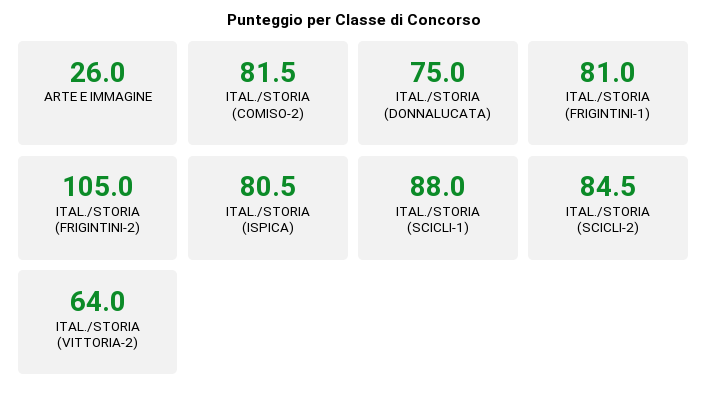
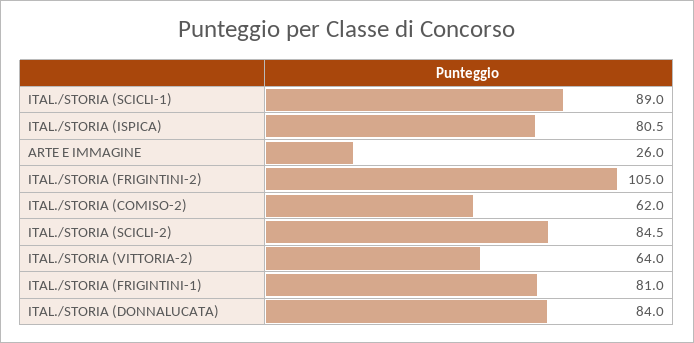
  {
    "ARTE E IMMAGINE": 26,
-   "ITAL./STORIA (COMISO-2)": 81.5,
+   "ITAL./STORIA (COMISO-2)": 62,
-   "ITAL./STORIA (DONNALUCATA)": 75,
+   "ITAL./STORIA (DONNALUCATA)": 84,
    "ITAL./STORIA (FRIGINTINI-1)": 81,
    "ITAL./STORIA (FRIGINTINI-2)": 105,
    "ITAL./STORIA (ISPICA)": 80.5,
-   "ITAL./STORIA (SCICLI-1)": 88,
+   "ITAL./STORIA (SCICLI-1)": 89,
    "ITAL./STORIA (SCICLI-2)": 84.5,
    "ITAL./STORIA (VITTORIA-2)": 64
  }

